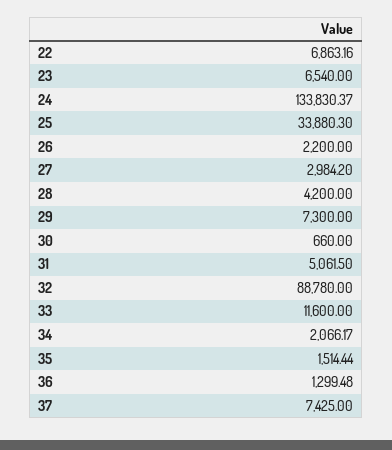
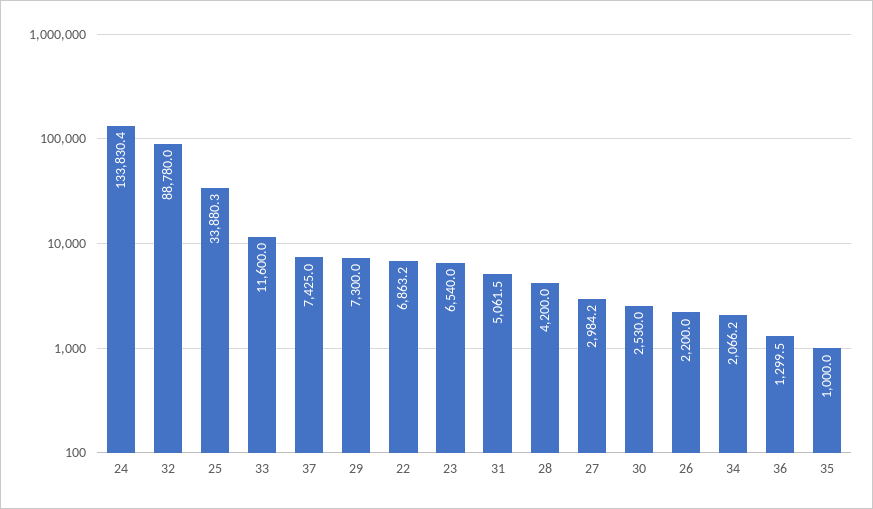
  {
    "22": 6863.16,
    "23": 6540,
    "24": 133830.37,
    "25": 33880.3,
    "26": 2200,
    "27": 2984.2,
    "28": 4200,
    "29": 7300,
-   "30": 660,
+   "30": 2530,
    "31": 5061.5,
    "32": 88780,
    "33": 11600,
    "34": 2066.17,
-   "35": 1514.44,
+   "35": 1000,
    "36": 1299.48,
    "37": 7425
  }

